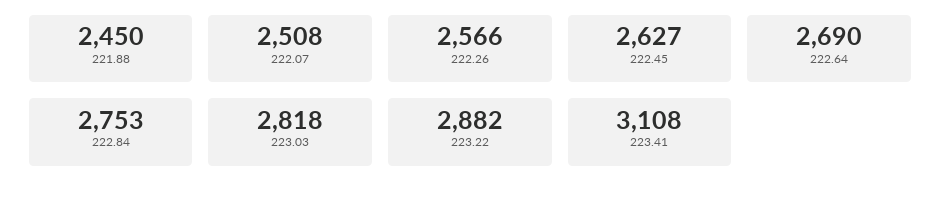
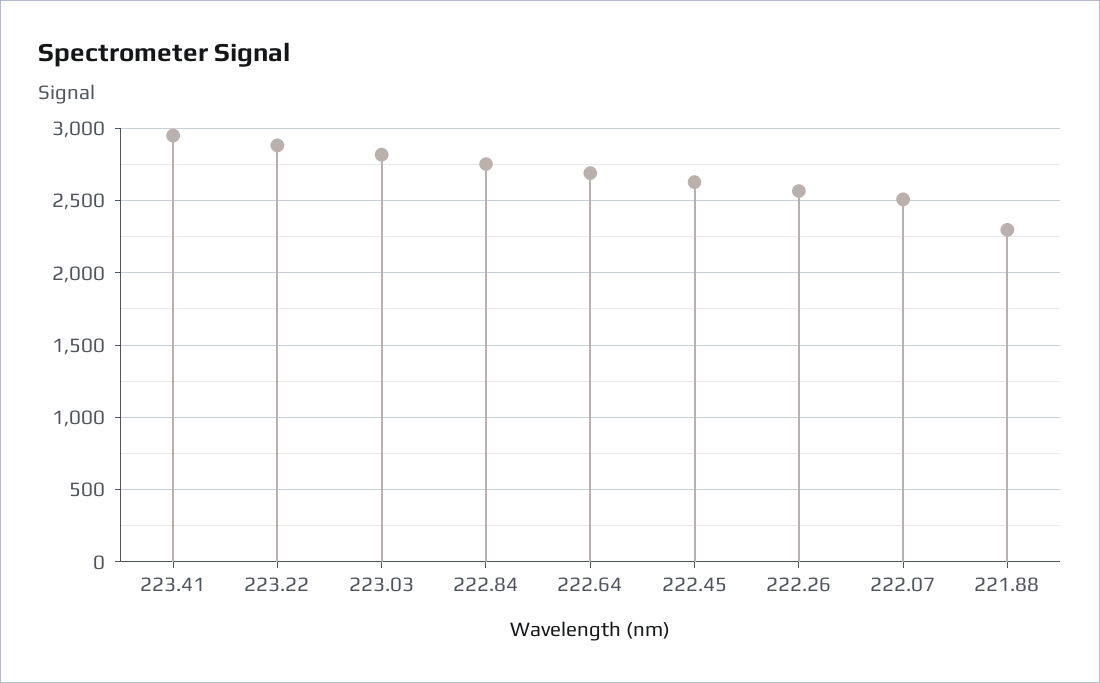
  {
-   "221.88": 2450,
+   "221.88": 2300,
    "222.07": 2508,
    "222.26": 2566,
    "222.45": 2627,
    "222.64": 2690,
    "222.84": 2753,
    "223.03": 2818,
    "223.22": 2882,
-   "223.41": 3108
+   "223.41": 2950
  }

